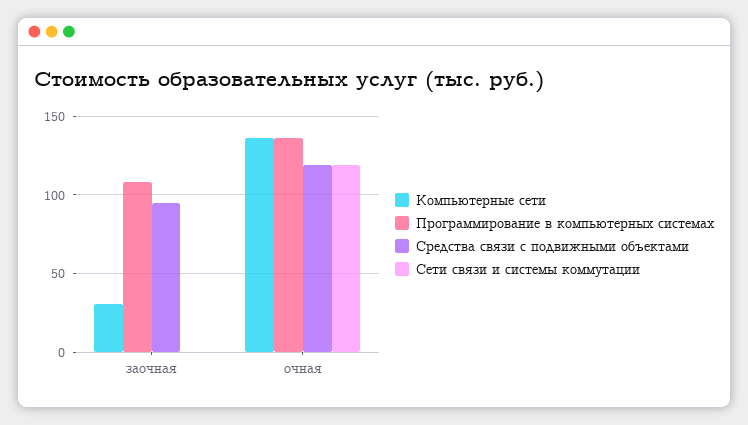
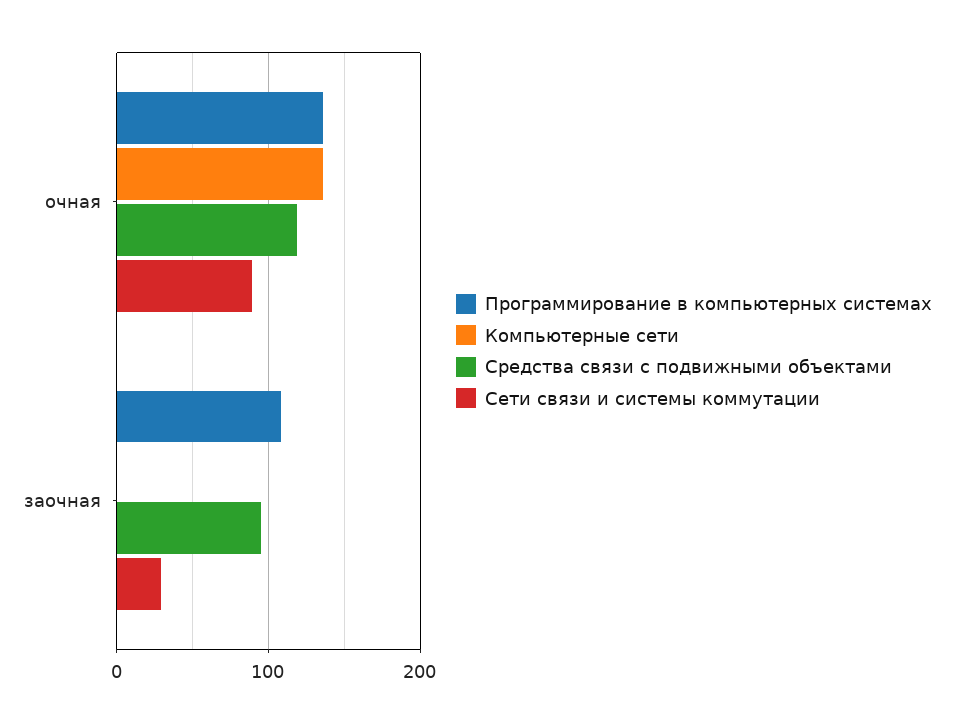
  {
    "Компьютерные сети": {
-     "заочная": 30,
+     "заочная": 0,
      "очная": 135
    },
    "Программирование в компьютерных системах": {
      "заочная": 110,
      "очная": 135
    },
    "Средства связи с подвижными объектами": {
      "заочная": 95,
      "очная": 120
    },
    "Сети связи и системы коммутации": {
-     "заочная": 0,
+     "заочная": 30,
-     "очная": 120
+     "очная": 90
    }
  }

